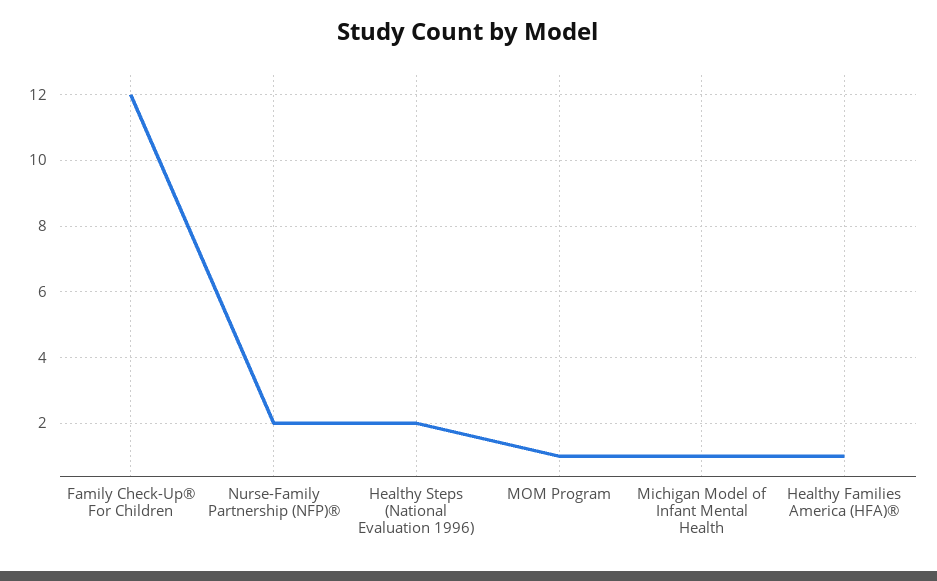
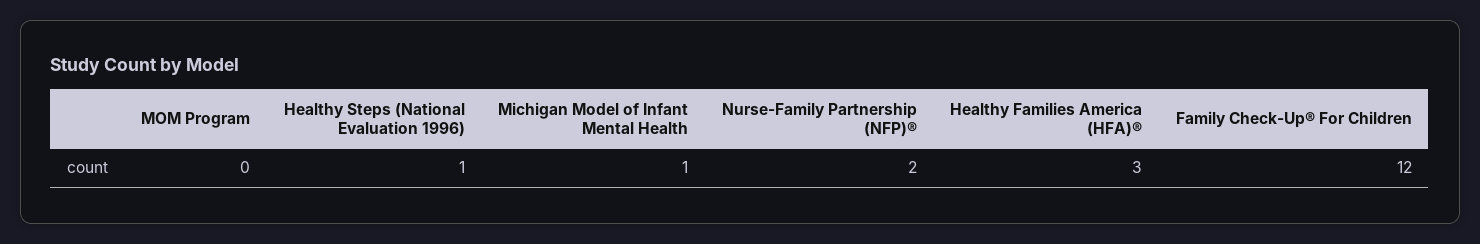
  {
    "Family Check-Up® For Children": 12,
    "Nurse-Family Partnership (NFP)®": 2,
-   "Healthy Steps (National Evaluation 1996)": 2,
+   "Healthy Steps (National Evaluation 1996)": 1,
-   "MOM Program": 1,
+   "MOM Program": 0,
    "Michigan Model of Infant Mental Health": 1,
-   "Healthy Families America (HFA)®": 1
+   "Healthy Families America (HFA)®": 3
  }

